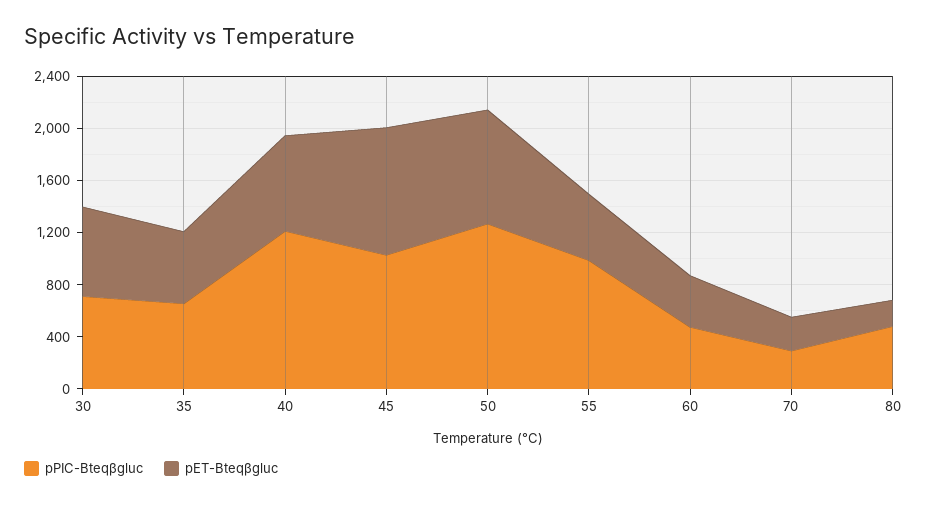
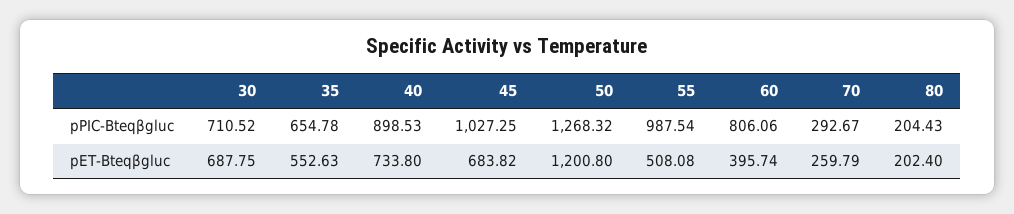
  {
    "pPIC-Bteqβgluc": {
      "30": 710.52,
      "35": 654.78,
-     "40": 1200,
+     "40": 898.53,
      "45": 1027.25,
      "50": 1268.32,
      "55": 987.54,
-     "60": 500,
+     "60": 806.06,
      "70": 292.67,
-     "80": 500
+     "80": 204.43
    },
    "pET-Bteqβgluc": {
      "30": 687.75,
      "35": 552.63,
      "40": 733.8,
-     "45": 1000,
+     "45": 683.82,
-     "50": 900,
+     "50": 1200.8,
      "55": 508.08,
      "60": 395.74,
      "70": 259.79,
      "80": 202.4
    }
  }

